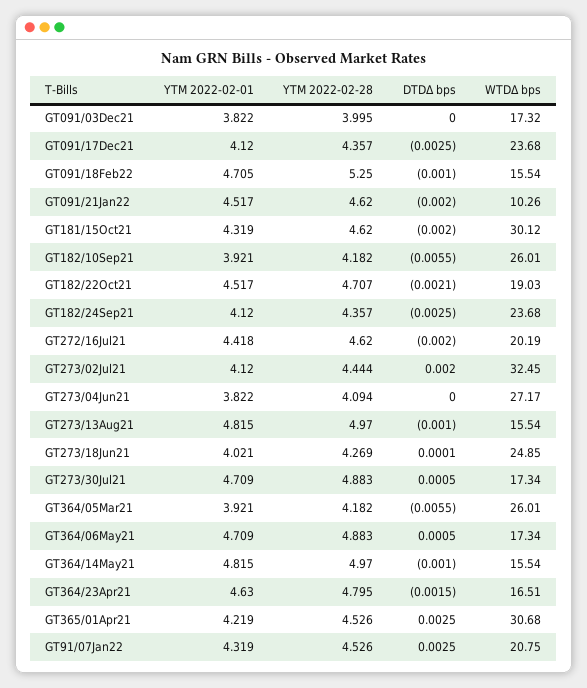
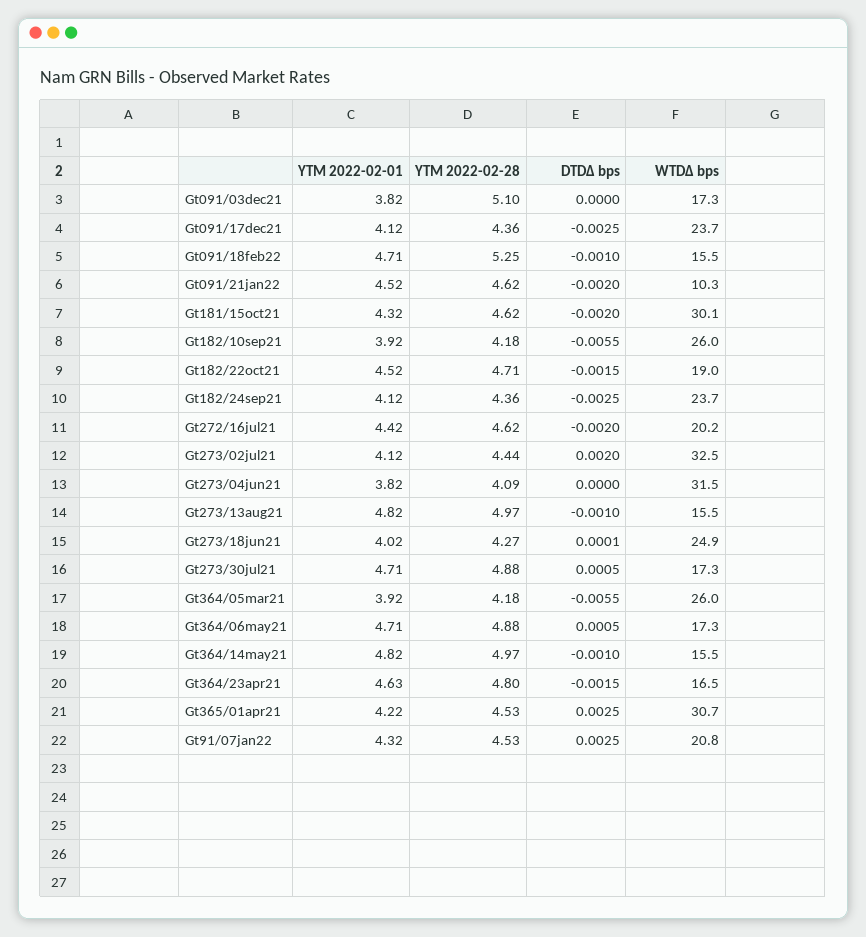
  {
    "YTM 2022-02-01": {
      "GT091/03Dec21": 3.822,
      "GT091/17Dec21": 4.12,
      "GT091/18Feb22": 4.705,
      "GT091/21Jan22": 4.517,
      "GT181/15Oct21": 4.319,
      "GT182/10Sep21": 3.921,
      "GT182/22Oct21": 4.517,
      "GT182/24Sep21": 4.12,
      "GT272/16Jul21": 4.418,
      "GT273/02Jul21": 4.12,
      "GT273/04Jun21": 3.822,
      "GT273/13Aug21": 4.815,
      "GT273/18Jun21": 4.021,
      "GT273/30Jul21": 4.709,
      "GT364/05Mar21": 3.921,
      "GT364/06May21": 4.709,
      "GT364/14May21": 4.815,
      "GT364/23Apr21": 4.63,
      "GT365/01Apr21": 4.219,
      "GT91/07Jan22": 4.319
    },
    "YTM 2022-02-28": {
-     "GT091/03Dec21": 3.995,
+     "GT091/03Dec21": 5.1,
      "GT091/17Dec21": 4.357,
      "GT091/18Feb22": 5.25,
      "GT091/21Jan22": 4.62,
      "GT181/15Oct21": 4.62,
      "GT182/10Sep21": 4.182,
      "GT182/22Oct21": 4.707,
      "GT182/24Sep21": 4.357,
      "GT272/16Jul21": 4.62,
      "GT273/02Jul21": 4.444,
      "GT273/04Jun21": 4.094,
      "GT273/13Aug21": 4.97,
      "GT273/18Jun21": 4.269,
      "GT273/30Jul21": 4.883,
      "GT364/05Mar21": 4.182,
      "GT364/06May21": 4.883,
      "GT364/14May21": 4.97,
      "GT364/23Apr21": 4.795,
      "GT365/01Apr21": 4.526,
      "GT91/07Jan22": 4.526
    },
    "DTDΔ bps": {
      "GT091/03Dec21": 0,
      "GT091/17Dec21": -0.0025,
      "GT091/18Feb22": -0.001,
      "GT091/21Jan22": -0.002,
      "GT181/15Oct21": -0.002,
      "GT182/10Sep21": -0.0055,
-     "GT182/22Oct21": -0.0021,
+     "GT182/22Oct21": -0.0015,
      "GT182/24Sep21": -0.0025,
      "GT272/16Jul21": -0.002,
      "GT273/02Jul21": 0.002,
      "GT273/04Jun21": 0,
      "GT273/13Aug21": -0.001,
      "GT273/18Jun21": 0.0001,
      "GT273/30Jul21": 0.0005,
      "GT364/05Mar21": -0.0055,
      "GT364/06May21": 0.0005,
      "GT364/14May21": -0.001,
      "GT364/23Apr21": -0.0015,
      "GT365/01Apr21": 0.0025,
      "GT91/07Jan22": 0.0025
    },
    "WTDΔ bps": {
      "GT091/03Dec21": 17.32,
      "GT091/17Dec21": 23.68,
      "GT091/18Feb22": 15.54,
      "GT091/21Jan22": 10.26,
      "GT181/15Oct21": 30.12,
      "GT182/10Sep21": 26.01,
      "GT182/22Oct21": 19.03,
      "GT182/24Sep21": 23.68,
      "GT272/16Jul21": 20.19,
      "GT273/02Jul21": 32.45,
-     "GT273/04Jun21": 27.17,
+     "GT273/04Jun21": 31.5,
      "GT273/13Aug21": 15.54,
      "GT273/18Jun21": 24.85,
      "GT273/30Jul21": 17.34,
      "GT364/05Mar21": 26.01,
      "GT364/06May21": 17.34,
      "GT364/14May21": 15.54,
      "GT364/23Apr21": 16.51,
      "GT365/01Apr21": 30.68,
      "GT91/07Jan22": 20.75
    }
  }

